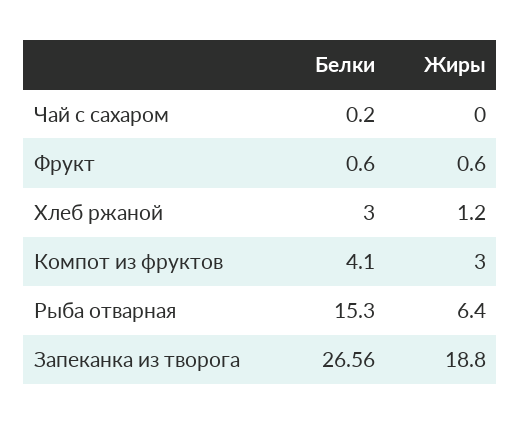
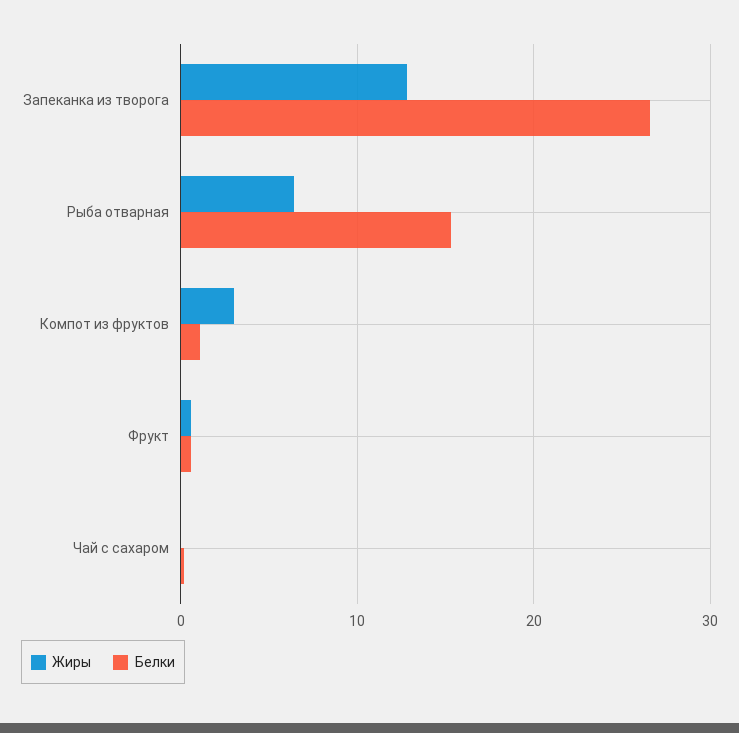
  {
    "Белки": {
      "Чай с сахаром": 0.2,
      "Фрукт": 0.6,
-     "Хлеб ржаной": 3,
-     "Компот из фруктов": 4.1,
+     "Компот из фруктов": 1,
      "Рыба отварная": 15.3,
      "Запеканка из творога": 26.56
    },
    "Жиры": {
      "Чай с сахаром": 0,
      "Фрукт": 0.6,
-     "Хлеб ржаной": 1.2,
      "Компот из фруктов": 3,
      "Рыба отварная": 6.4,
-     "Запеканка из творога": 18.8
+     "Запеканка из творога": 13
    }
  }

